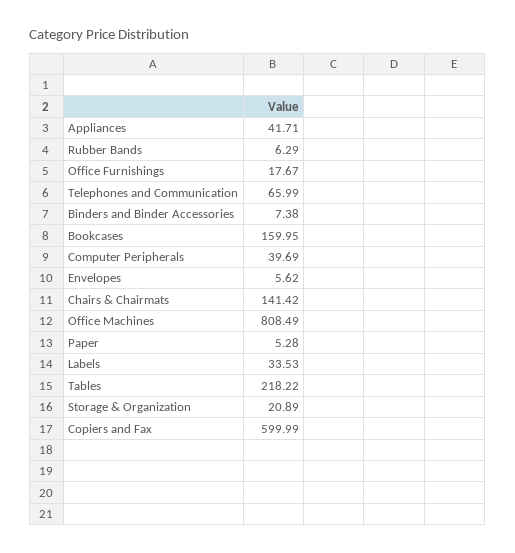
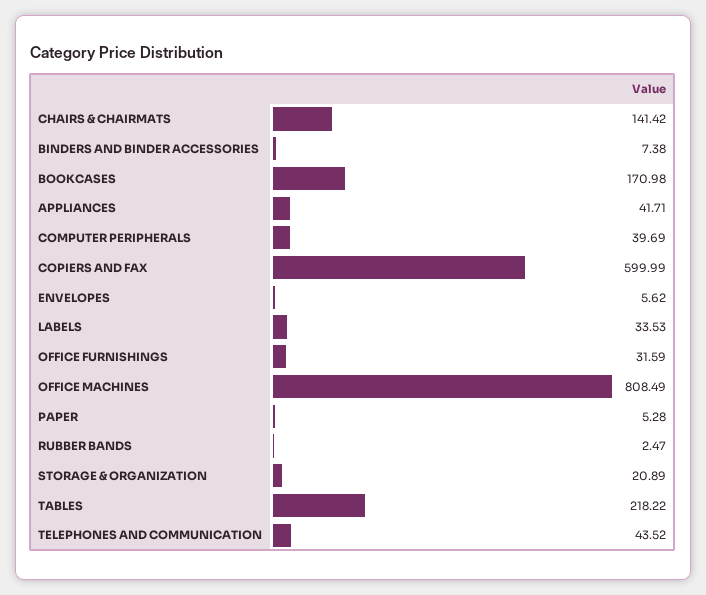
  {
    "Appliances": 41.71,
-   "Rubber Bands": 6.29,
+   "Rubber Bands": 2.47,
-   "Office Furnishings": 17.67,
+   "Office Furnishings": 31.59,
-   "Telephones and Communication": 65.99,
+   "Telephones and Communication": 43.52,
    "Binders and Binder Accessories": 7.38,
-   "Bookcases": 159.95,
+   "Bookcases": 170.98,
    "Computer Peripherals": 39.69,
    "Envelopes": 5.62,
    "Chairs & Chairmats": 141.42,
    "Office Machines": 808.49,
    "Paper": 5.28,
    "Labels": 33.53,
    "Tables": 218.22,
    "Storage & Organization": 20.89,
    "Copiers and Fax": 599.99
  }

